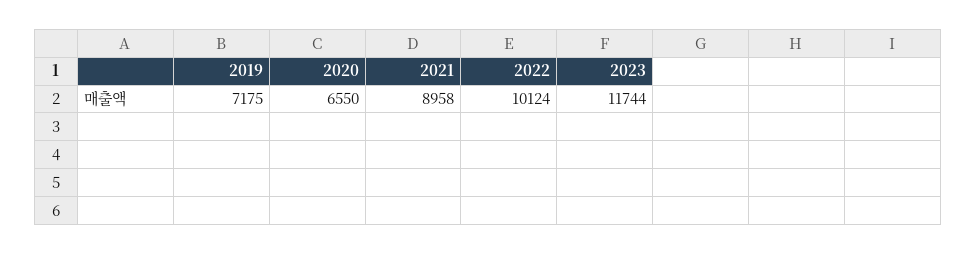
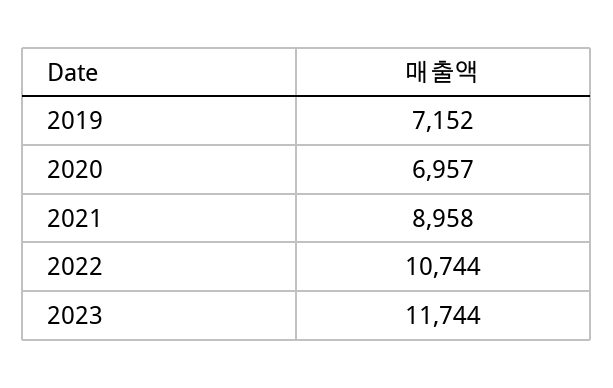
  {
-   "2019": 7175,
+   "2019": 7152,
-   "2020": 6550,
+   "2020": 6957,
    "2021": 8958,
-   "2022": 10124,
+   "2022": 10744,
    "2023": 11744
  }

